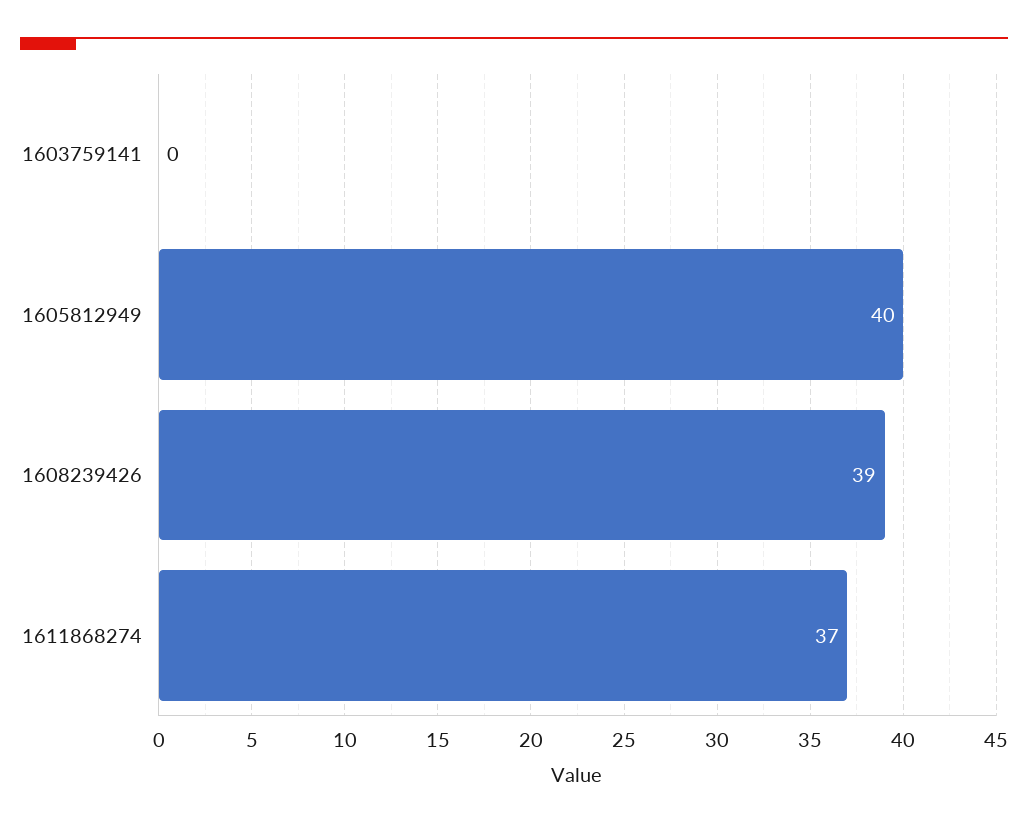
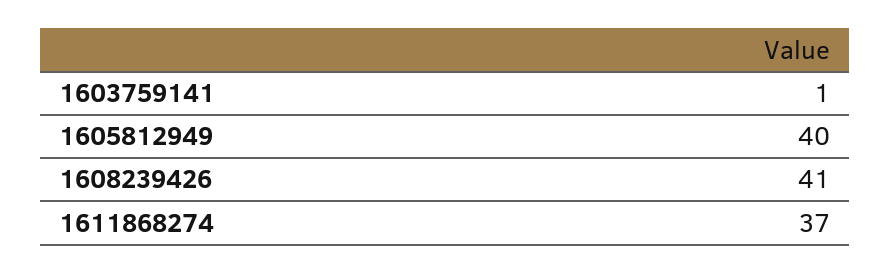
  {
-   "1603759141": 0,
+   "1603759141": 1,
    "1605812949": 40,
-   "1608239426": 39,
+   "1608239426": 41,
    "1611868274": 37
  }

